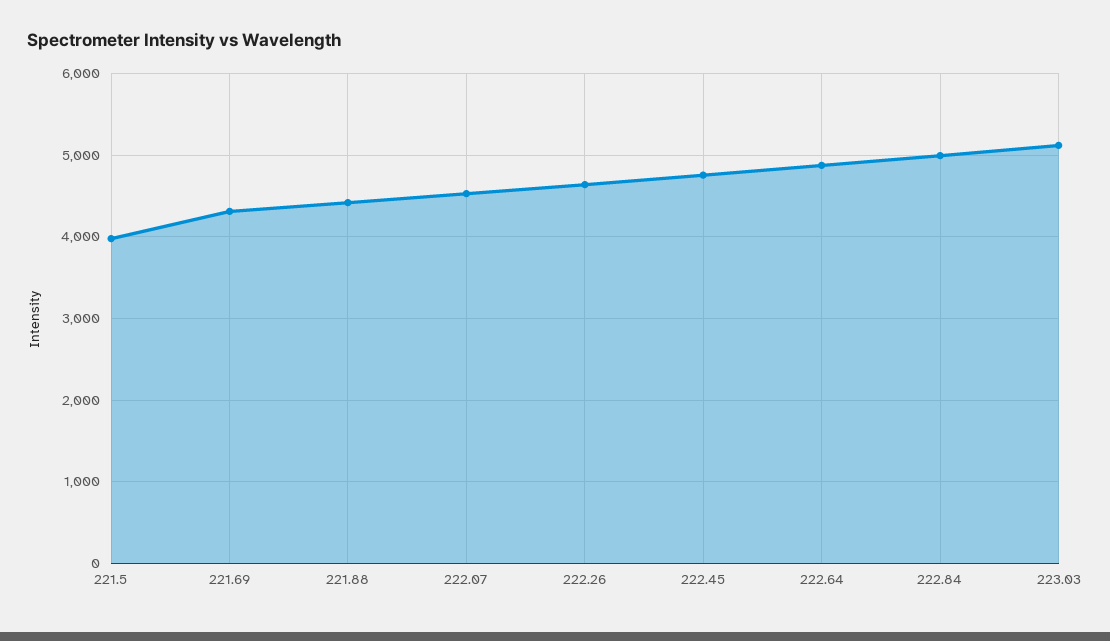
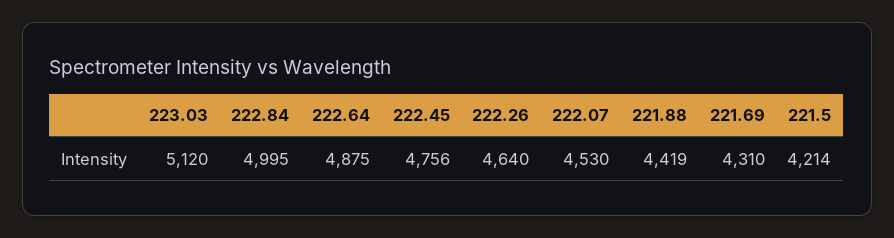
  {
-   "221.5": 4000,
+   "221.5": 4214,
    "221.69": 4310,
    "221.88": 4419,
    "222.07": 4530,
    "222.26": 4640,
    "222.45": 4756,
    "222.64": 4875,
    "222.84": 4995,
    "223.03": 5120
  }

